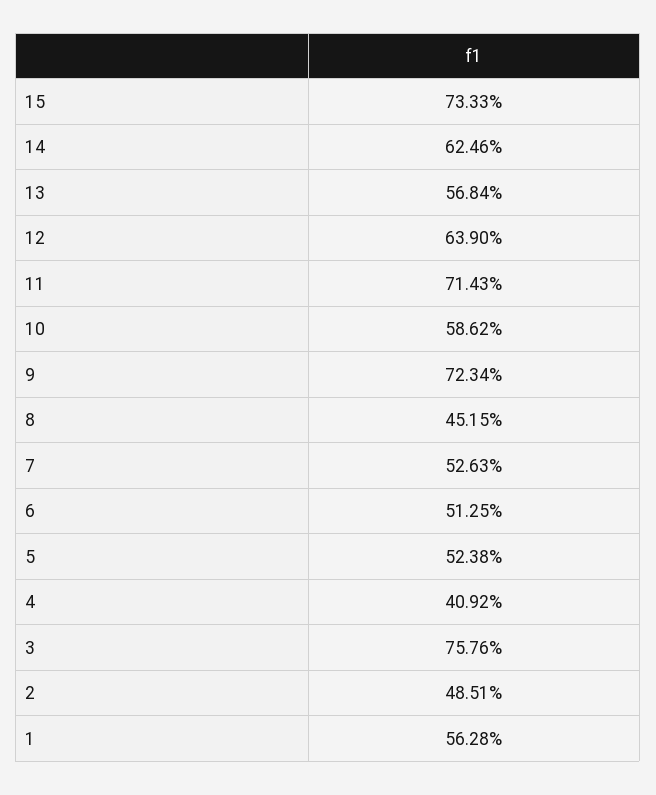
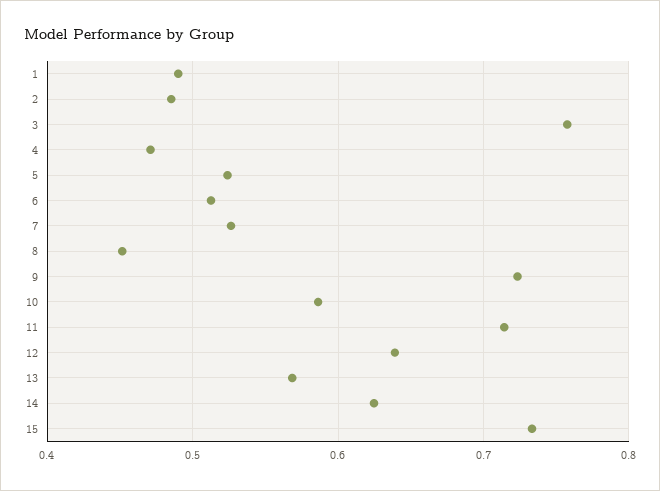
  {
    "15": 0.7333,
    "14": 0.6246,
    "13": 0.5684,
    "12": 0.639,
    "11": 0.7143,
    "10": 0.5862,
    "9": 0.7234,
    "8": 0.4515,
    "7": 0.5263,
    "6": 0.5125,
    "5": 0.5238,
-   "4": 0.4092,
+   "4": 0.47,
    "3": 0.7576,
    "2": 0.4851,
-   "1": 0.5628
+   "1": 0.49
  }

